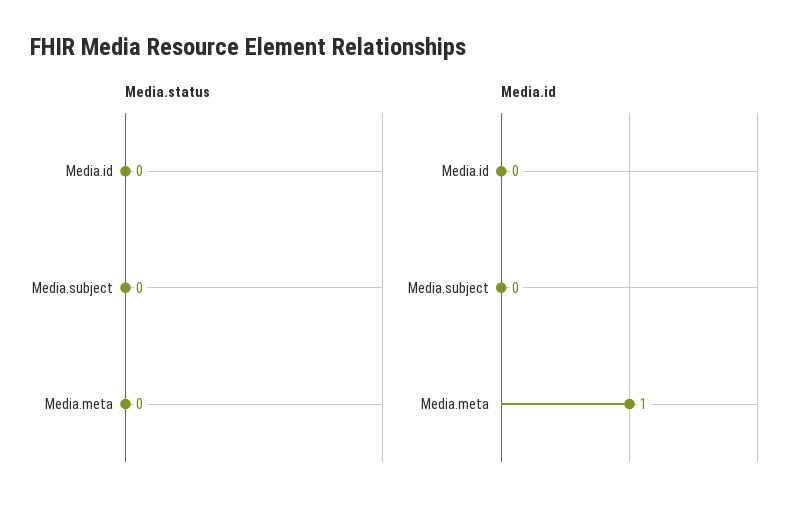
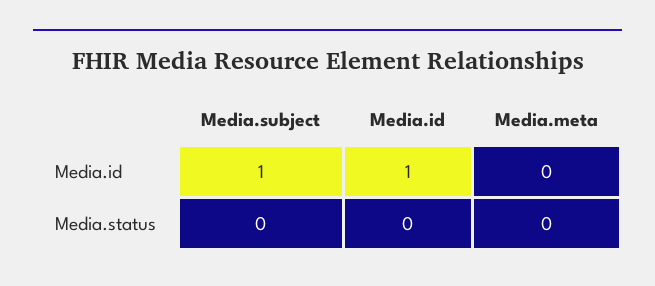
  {
    "Media.status": {
      "Media.id": 0,
      "Media.subject": 0,
      "Media.meta": 0
    },
    "Media.id": {
-     "Media.id": 0,
+     "Media.id": 1,
-     "Media.subject": 0,
+     "Media.subject": 1,
-     "Media.meta": 1
+     "Media.meta": 0
    }
  }

